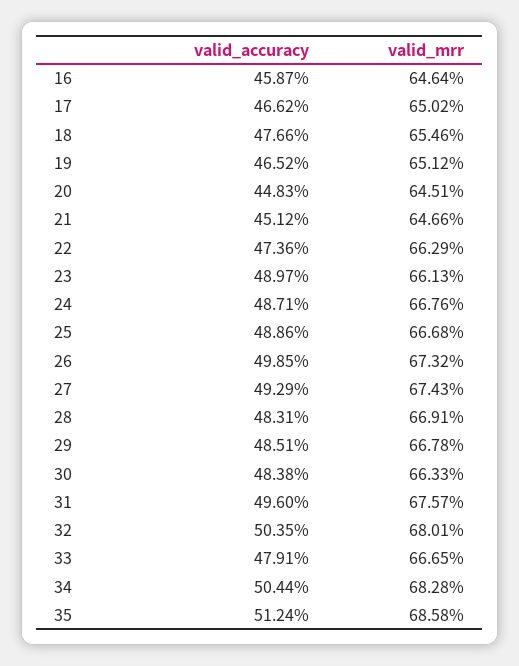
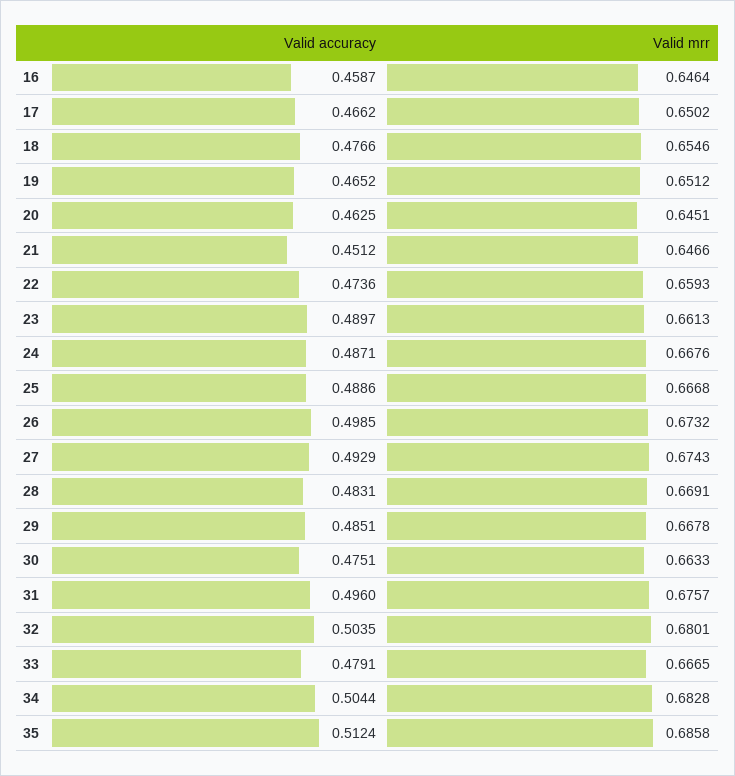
  {
    "valid_accuracy": {
      "16": 0.4587,
      "17": 0.4662,
      "18": 0.4766,
      "19": 0.4652,
-     "20": 0.4483,
+     "20": 0.4625,
      "21": 0.4512,
      "22": 0.4736,
      "23": 0.4897,
      "24": 0.4871,
      "25": 0.4886,
      "26": 0.4985,
      "27": 0.4929,
      "28": 0.4831,
      "29": 0.4851,
-     "30": 0.4838,
+     "30": 0.4751,
      "31": 0.496,
      "32": 0.5035,
      "33": 0.4791,
      "34": 0.5044,
      "35": 0.5124
    },
    "valid_mrr": {
      "16": 0.6464,
      "17": 0.6502,
      "18": 0.6546,
      "19": 0.6512,
      "20": 0.6451,
      "21": 0.6466,
-     "22": 0.6629,
+     "22": 0.6593,
      "23": 0.6613,
      "24": 0.6676,
      "25": 0.6668,
      "26": 0.6732,
      "27": 0.6743,
      "28": 0.6691,
      "29": 0.6678,
      "30": 0.6633,
      "31": 0.6757,
      "32": 0.6801,
      "33": 0.6665,
      "34": 0.6828,
      "35": 0.6858
    }
  }

